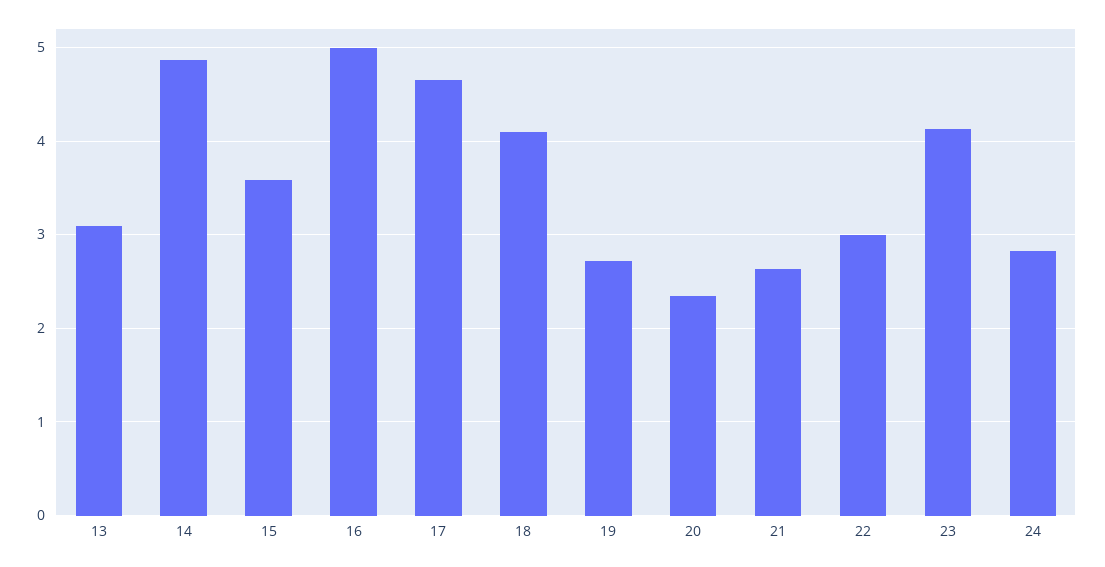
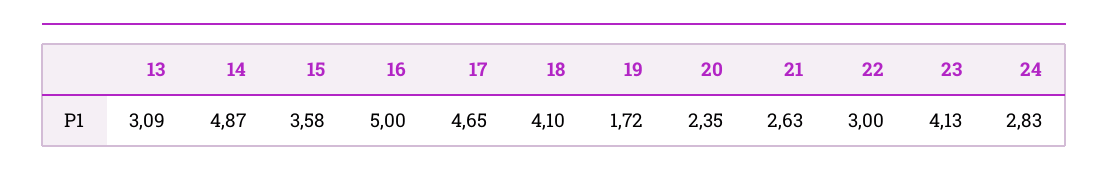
  {
    "13": 3.09,
    "14": 4.87,
    "15": 3.58,
    "16": 5,
    "17": 4.65,
    "18": 4.1,
-   "19": 2.7,
+   "19": 1.72,
    "20": 2.35,
    "21": 2.63,
    "22": 3,
    "23": 4.13,
    "24": 2.83
  }

